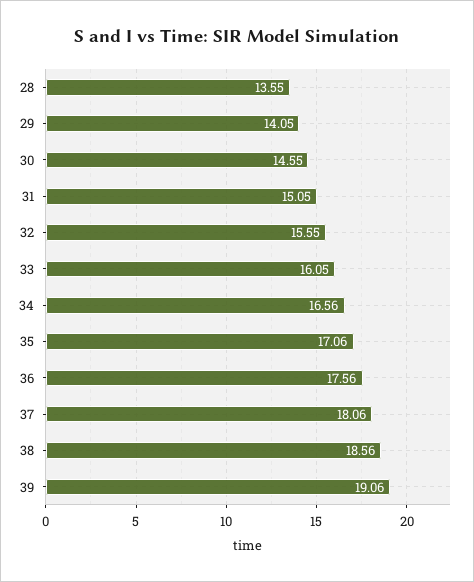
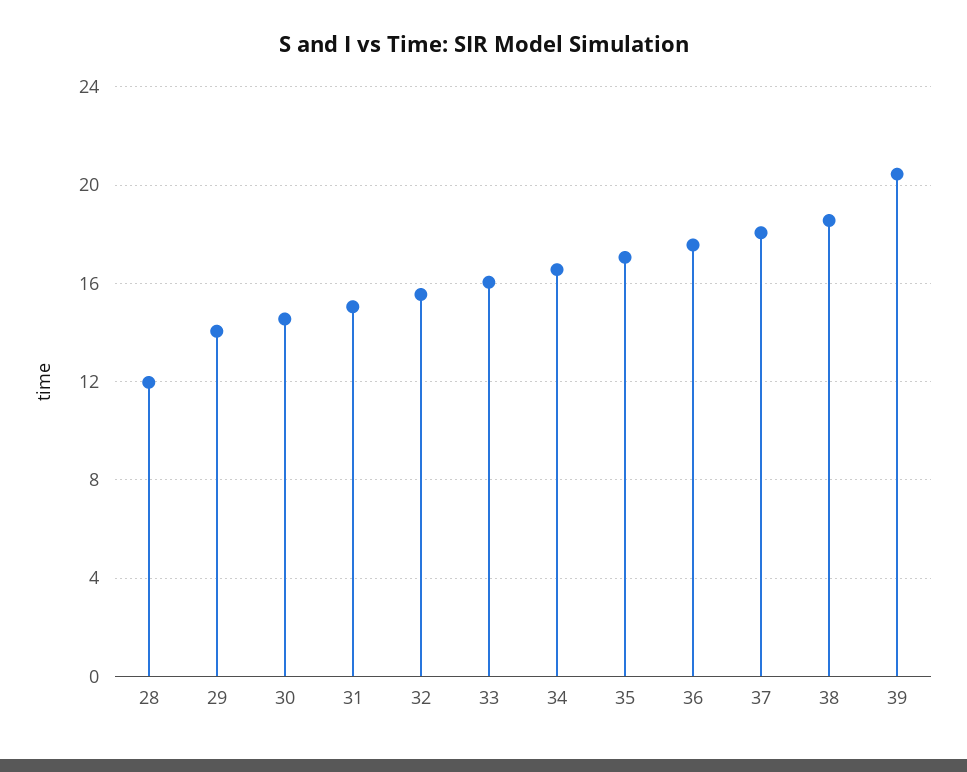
  {
-   "28": 13.55,
+   "28": 12,
    "29": 14.05,
    "30": 14.55,
    "31": 15.05,
    "32": 15.55,
    "33": 16.05,
    "34": 16.56,
    "35": 17.06,
    "36": 17.56,
    "37": 18.06,
    "38": 18.56,
-   "39": 19.06
+   "39": 20.5
  }

